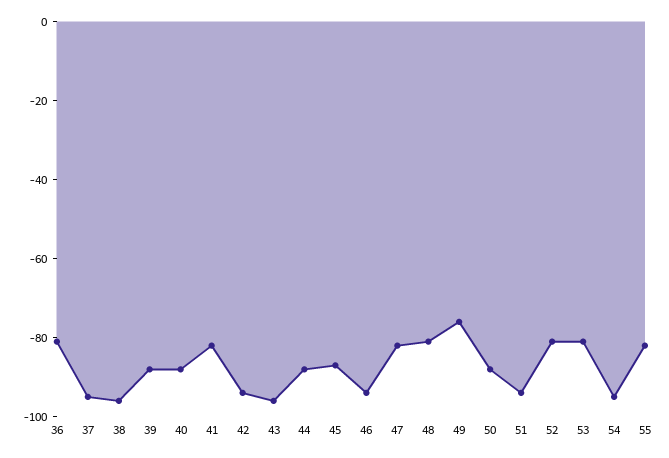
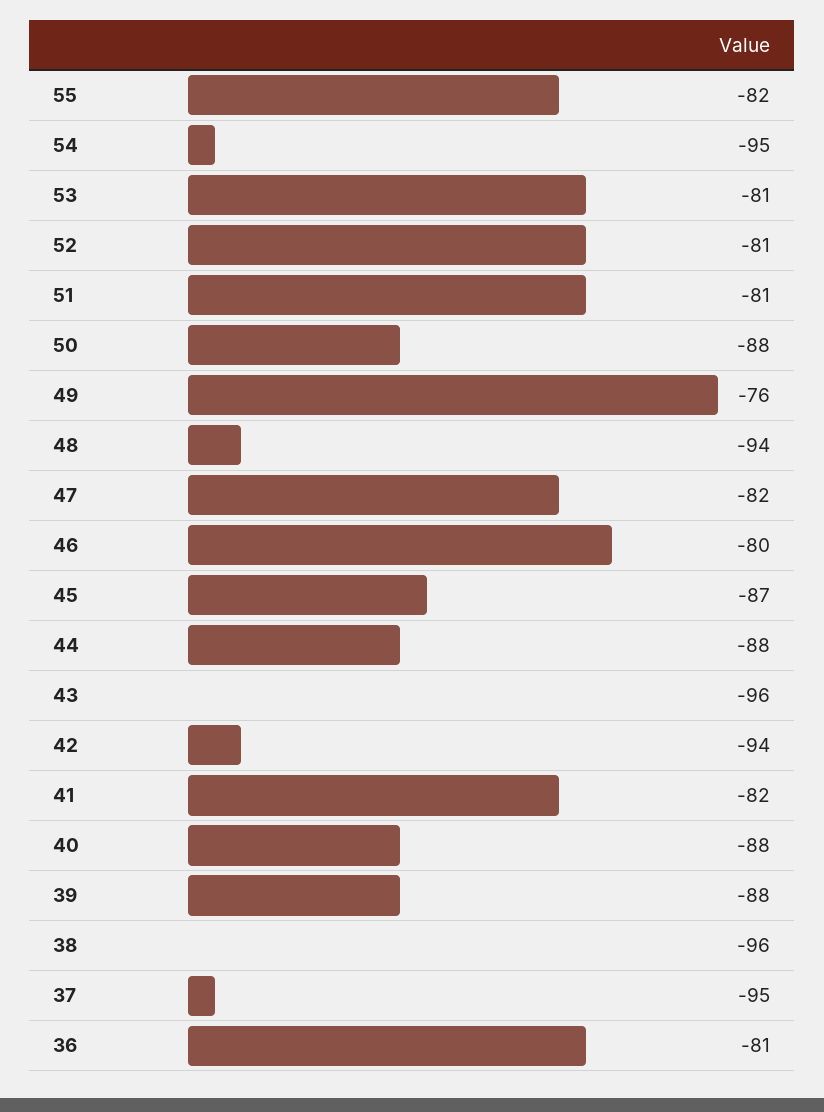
  {
    "36": -81,
    "37": -95,
    "38": -96,
    "39": -88,
    "40": -88,
    "41": -82,
    "42": -94,
    "43": -96,
    "44": -88,
    "45": -87,
-   "46": -95,
+   "46": -80,
    "47": -82,
-   "48": -80,
+   "48": -94,
    "49": -76,
    "50": -88,
-   "51": -95,
+   "51": -81,
    "52": -81,
    "53": -81,
    "54": -95,
    "55": -82
  }

